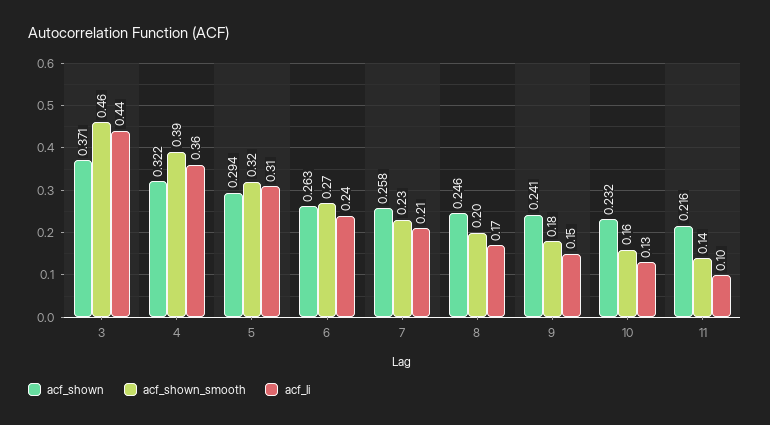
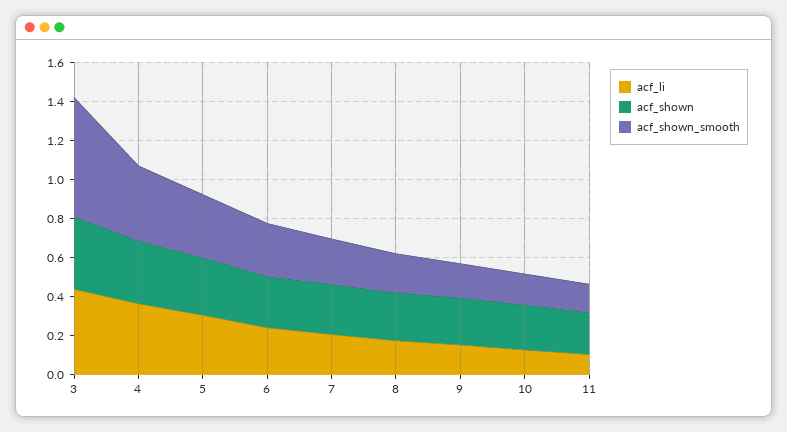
  {
    "acf_shown": {
      "3": 0.371,
      "4": 0.322,
      "5": 0.294,
      "6": 0.263,
      "7": 0.258,
      "8": 0.246,
      "9": 0.241,
      "10": 0.232,
      "11": 0.216
    },
    "acf_shown_smooth": {
-     "3": 0.46,
+     "3": 0.6,
      "4": 0.39,
      "5": 0.32,
      "6": 0.27,
      "7": 0.23,
      "8": 0.2,
      "9": 0.18,
      "10": 0.16,
      "11": 0.14
    },
    "acf_li": {
      "3": 0.44,
      "4": 0.36,
      "5": 0.31,
      "6": 0.24,
      "7": 0.21,
      "8": 0.17,
      "9": 0.15,
      "10": 0.13,
      "11": 0.1
    }
  }

